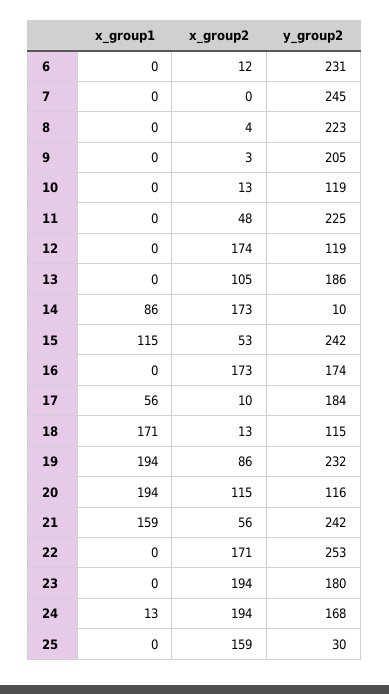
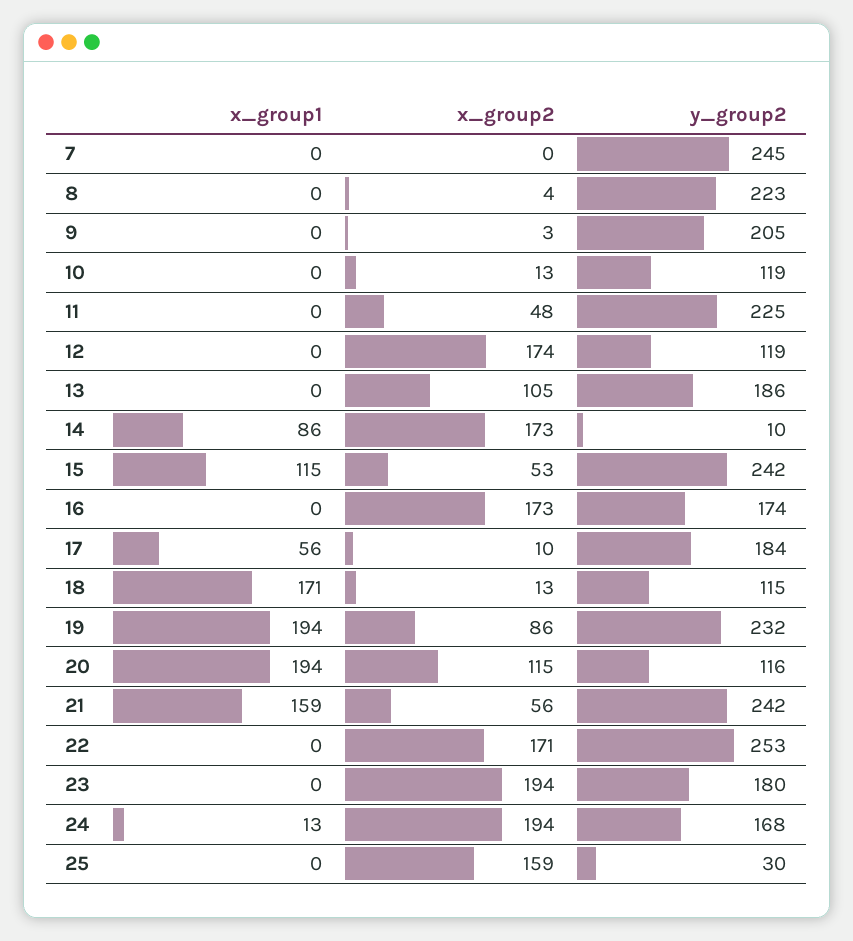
  {
    "x_group1": {
-     "6": 0,
      "7": 0,
      "8": 0,
      "9": 0,
      "10": 0,
      "11": 0,
      "12": 0,
      "13": 0,
      "14": 86,
      "15": 115,
      "16": 0,
      "17": 56,
      "18": 171,
      "19": 194,
      "20": 194,
      "21": 159,
      "22": 0,
      "23": 0,
      "24": 13,
      "25": 0
    },
    "x_group2": {
-     "6": 12,
      "7": 0,
      "8": 4,
      "9": 3,
      "10": 13,
      "11": 48,
      "12": 174,
      "13": 105,
      "14": 173,
      "15": 53,
      "16": 173,
      "17": 10,
      "18": 13,
      "19": 86,
      "20": 115,
      "21": 56,
      "22": 171,
      "23": 194,
      "24": 194,
      "25": 159
    },
    "y_group2": {
-     "6": 231,
      "7": 245,
      "8": 223,
      "9": 205,
      "10": 119,
      "11": 225,
      "12": 119,
      "13": 186,
      "14": 10,
      "15": 242,
      "16": 174,
      "17": 184,
      "18": 115,
      "19": 232,
      "20": 116,
      "21": 242,
      "22": 253,
      "23": 180,
      "24": 168,
      "25": 30
    }
  }

